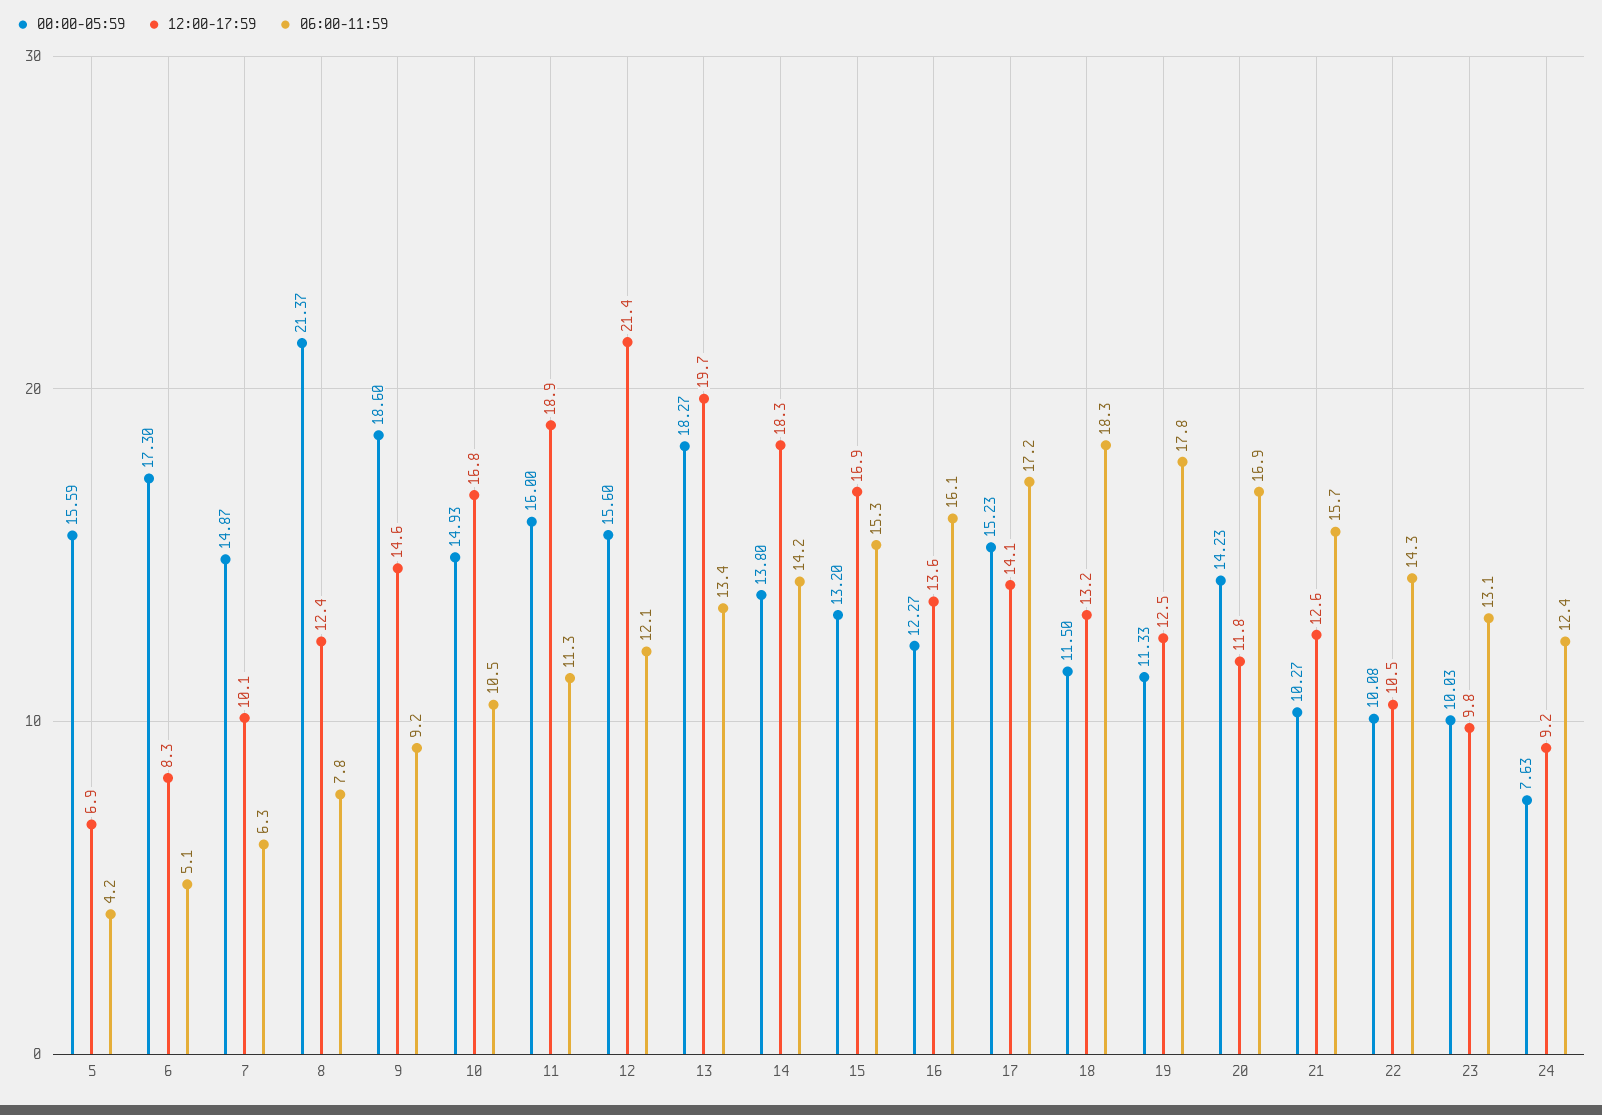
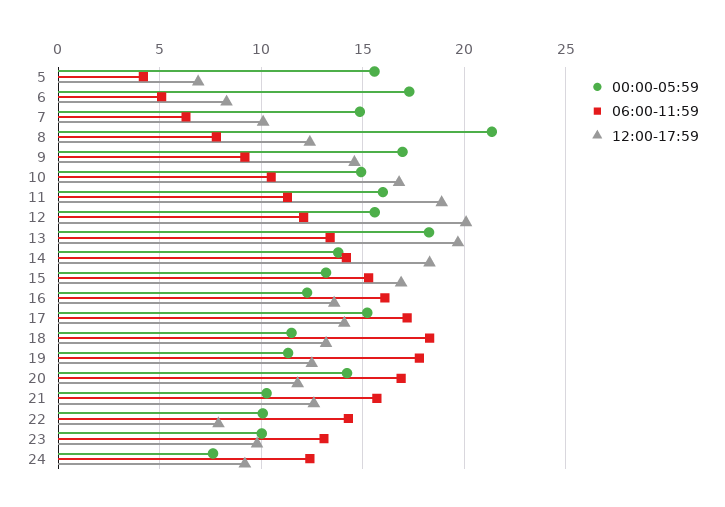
  {
    "00:00-05:59": {
      "5": 15.59,
      "6": 17.3,
      "7": 14.87,
      "8": 21.37,
-     "9": 18.6,
+     "9": 17,
      "10": 14.93,
      "11": 16,
      "12": 15.6,
      "13": 18.27,
      "14": 13.8,
      "15": 13.2,
      "16": 12.27,
      "17": 15.23,
      "18": 11.5,
      "19": 11.33,
      "20": 14.23,
      "21": 10.27,
      "22": 10.08,
      "23": 10.03,
      "24": 7.63
    },
    "12:00-17:59": {
      "5": 6.9,
      "6": 8.3,
      "7": 10.1,
      "8": 12.4,
      "9": 14.6,
      "10": 16.8,
      "11": 18.9,
-     "12": 21.4,
+     "12": 20,
      "13": 19.7,
      "14": 18.3,
      "15": 16.9,
      "16": 13.6,
      "17": 14.1,
      "18": 13.2,
      "19": 12.5,
      "20": 11.8,
      "21": 12.6,
-     "22": 10.5,
+     "22": 8,
      "23": 9.8,
      "24": 9.2
    },
    "06:00-11:59": {
      "5": 4.2,
      "6": 5.1,
      "7": 6.3,
      "8": 7.8,
      "9": 9.2,
      "10": 10.5,
      "11": 11.3,
      "12": 12.1,
      "13": 13.4,
      "14": 14.2,
      "15": 15.3,
      "16": 16.1,
      "17": 17.2,
      "18": 18.3,
      "19": 17.8,
      "20": 16.9,
      "21": 15.7,
      "22": 14.3,
      "23": 13.1,
      "24": 12.4
    }
  }

